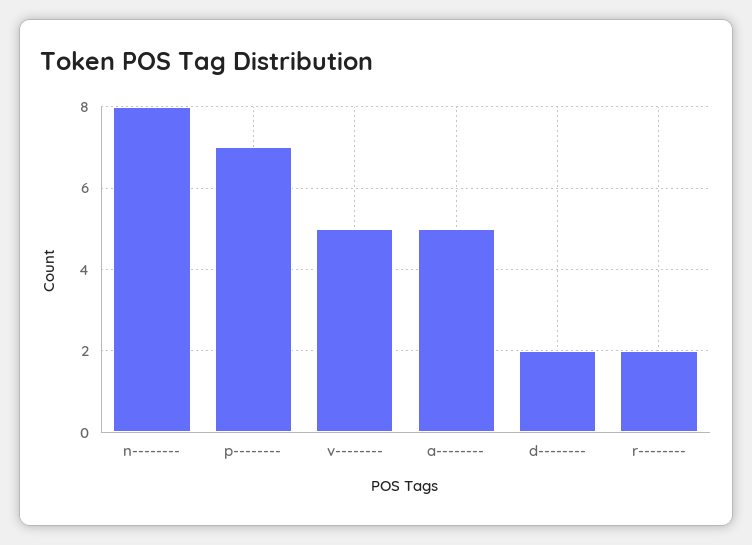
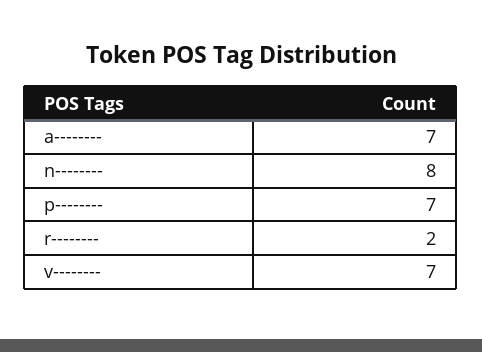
  {
    "n--------": 8,
    "p--------": 7,
-   "v--------": 5,
+   "v--------": 7,
-   "a--------": 5,
+   "a--------": 7,
-   "d--------": 2,
    "r--------": 2
  }

